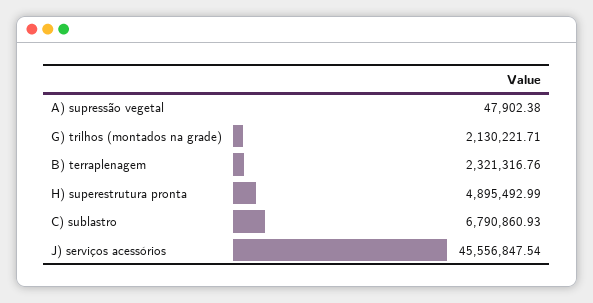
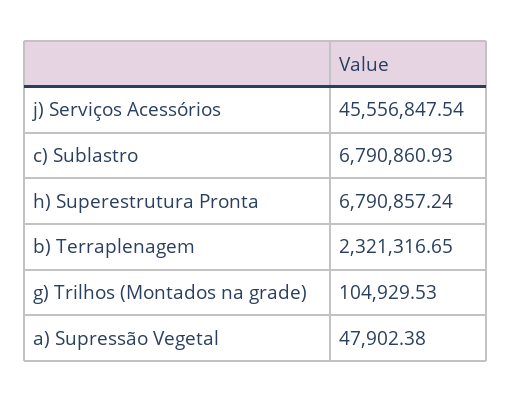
  {
    "A) supressão vegetal": 47902.38,
-   "G) trilhos (montados na grade)": 2130221.71,
+   "G) trilhos (montados na grade)": 104929.53,
-   "B) terraplenagem": 2321316.76,
+   "B) terraplenagem": 2321316.65,
-   "H) superestrutura pronta": 4895492.99,
+   "H) superestrutura pronta": 6790857.24,
    "C) sublastro": 6790860.93,
    "J) serviços acessórios": 45556847.54
  }

